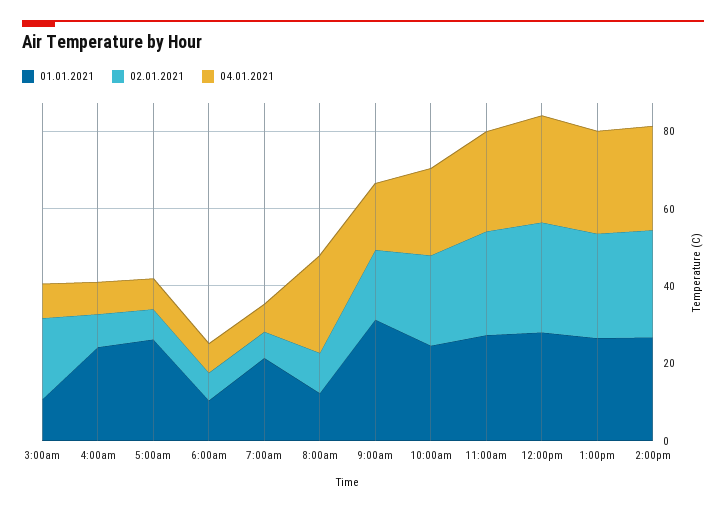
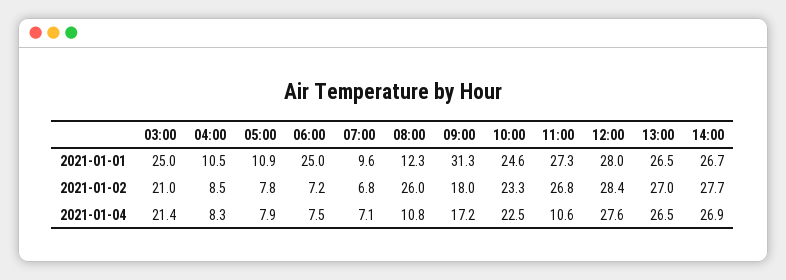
  {
    "01.01.2021": {
-     "3:00am": 10,
+     "3:00am": 25,
-     "4:00am": 25,
+     "4:00am": 10.5,
-     "5:00am": 25,
+     "5:00am": 10.9,
-     "6:00am": 10,
+     "6:00am": 25,
-     "7:00am": 20,
+     "7:00am": 9.6,
      "8:00am": 12.3,
      "9:00am": 31.3,
      "10:00am": 24.6,
      "11:00am": 27.3,
      "12:00pm": 28,
      "1:00pm": 26.5,
      "2:00pm": 26.7
    },
    "02.01.2021": {
      "3:00am": 21,
      "4:00am": 8.5,
      "5:00am": 7.8,
      "6:00am": 7.2,
      "7:00am": 6.8,
-     "8:00am": 10,
+     "8:00am": 26,
      "9:00am": 18,
      "10:00am": 23.3,
      "11:00am": 26.8,
      "12:00pm": 28.4,
      "1:00pm": 27,
      "2:00pm": 27.7
    },
    "04.01.2021": {
-     "3:00am": 10,
+     "3:00am": 21.4,
      "4:00am": 8.3,
      "5:00am": 7.9,
      "6:00am": 7.5,
      "7:00am": 7.1,
-     "8:00am": 25,
+     "8:00am": 10.8,
      "9:00am": 17.2,
      "10:00am": 22.5,
-     "11:00am": 25,
+     "11:00am": 10.6,
      "12:00pm": 27.6,
      "1:00pm": 26.5,
      "2:00pm": 26.9
    }
  }

